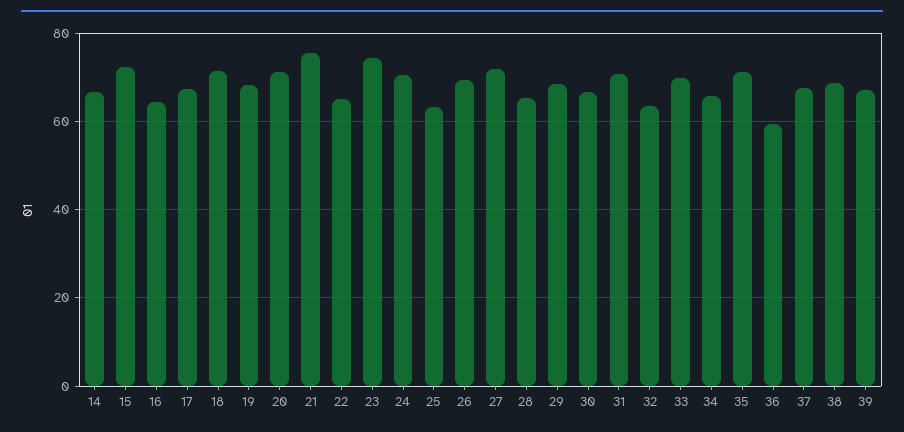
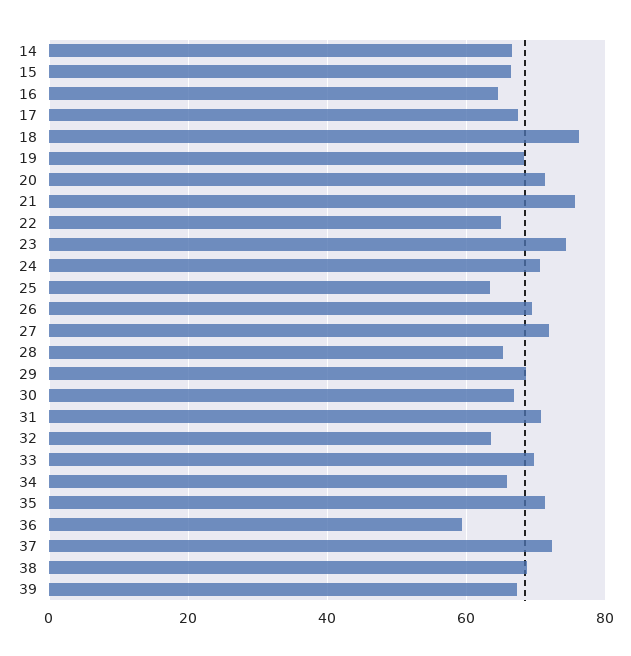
  {
    "14": 66,
-   "15": 72,
+   "15": 66,
    "16": 64,
    "17": 68,
-   "18": 72,
+   "18": 76,
    "19": 68,
    "20": 72,
    "21": 76,
    "22": 66,
    "23": 74,
    "24": 70,
    "25": 64,
    "26": 70,
    "27": 72,
    "28": 66,
    "29": 68,
    "30": 66,
    "31": 70,
    "32": 64,
    "33": 70,
    "34": 66,
    "35": 72,
    "36": 60,
-   "37": 68,
+   "37": 72,
    "38": 68,
    "39": 68
  }

